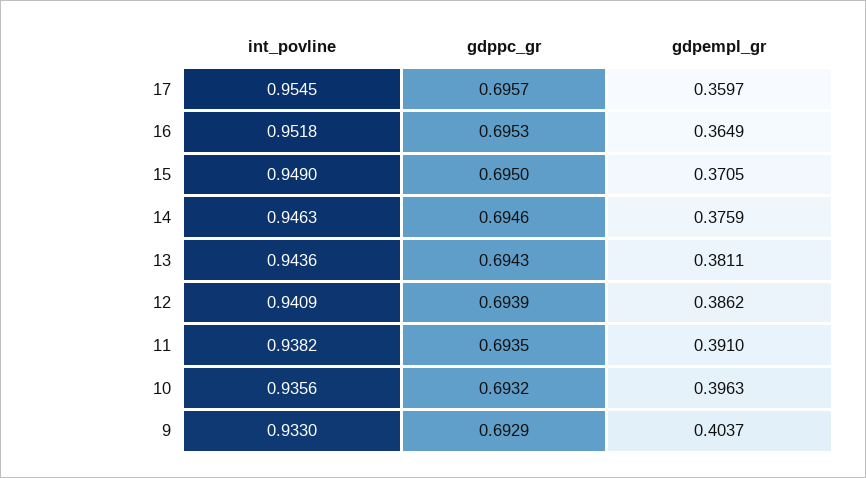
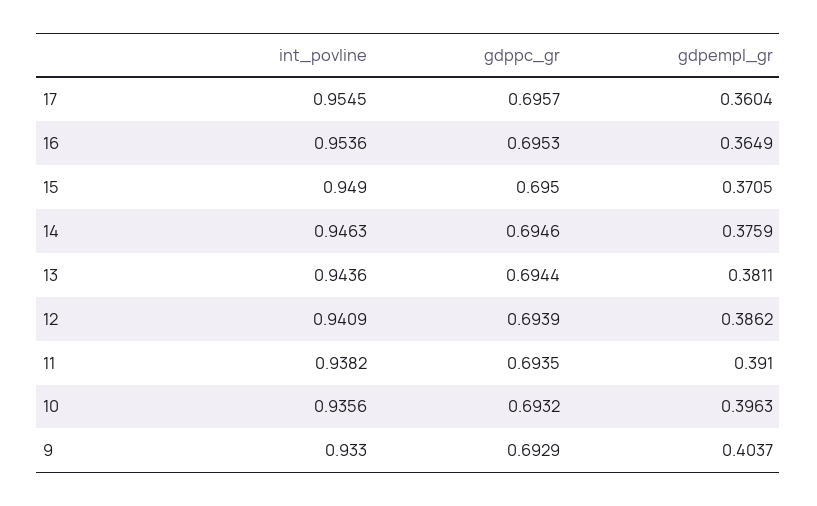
  {
    "int_povline": {
      "17": 0.9545,
-     "16": 0.9518,
+     "16": 0.9536,
      "15": 0.949,
      "14": 0.9463,
      "13": 0.9436,
      "12": 0.9409,
      "11": 0.9382,
      "10": 0.9356,
      "9": 0.933
    },
    "gdppc_gr": {
      "17": 0.6957,
      "16": 0.6953,
      "15": 0.695,
      "14": 0.6946,
-     "13": 0.6943,
+     "13": 0.6944,
      "12": 0.6939,
      "11": 0.6935,
      "10": 0.6932,
      "9": 0.6929
    },
    "gdpempl_gr": {
-     "17": 0.3597,
+     "17": 0.3604,
      "16": 0.3649,
      "15": 0.3705,
      "14": 0.3759,
      "13": 0.3811,
      "12": 0.3862,
      "11": 0.391,
      "10": 0.3963,
      "9": 0.4037
    }
  }

